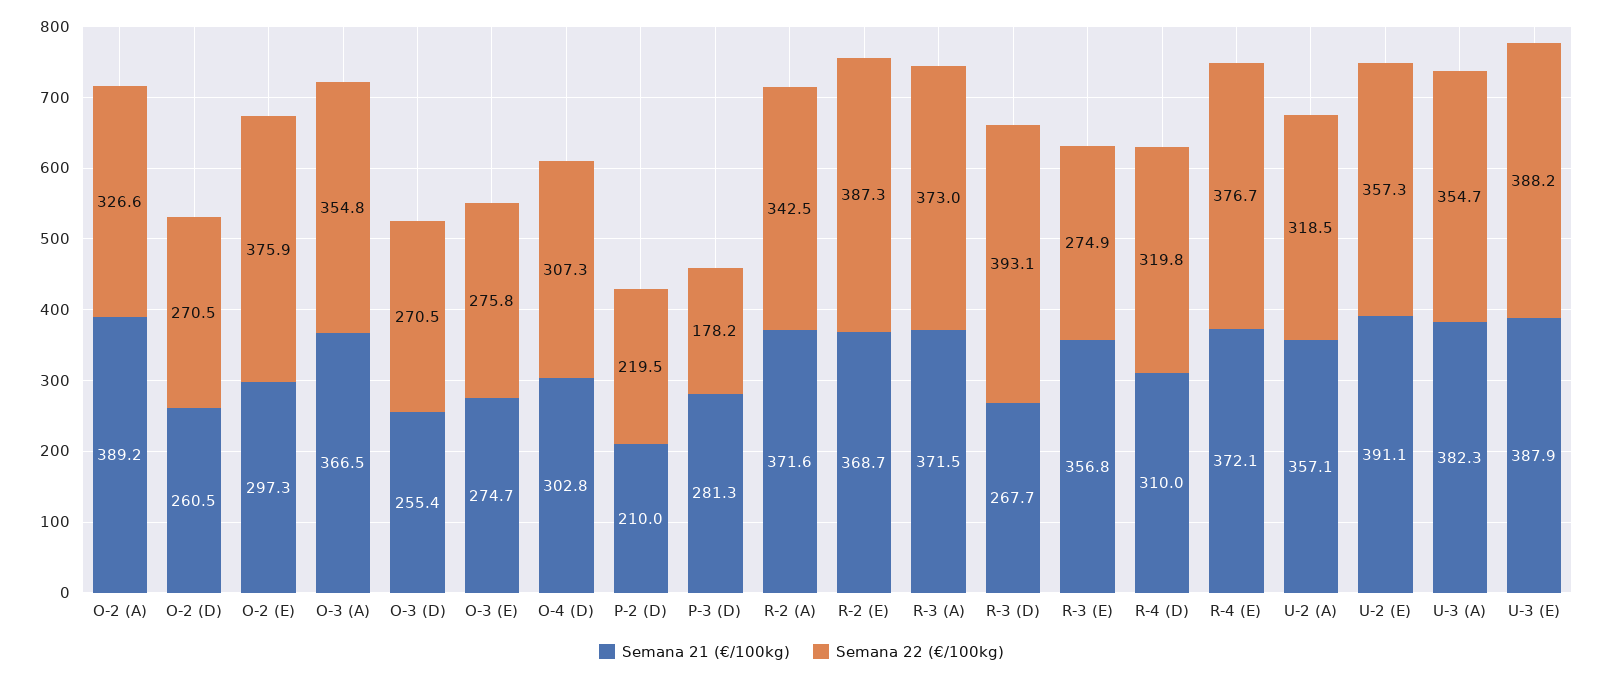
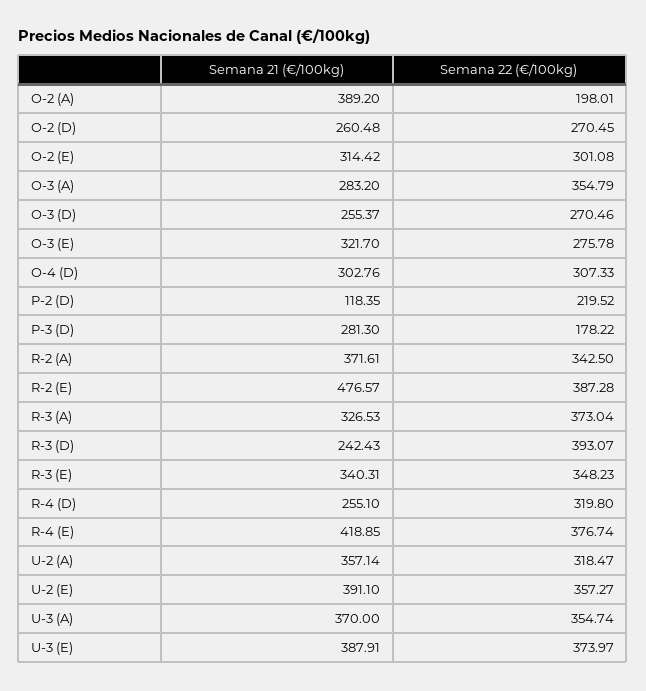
  {
    "Semana 21 (€/100kg)": {
      "O-2 (A)": 389.2,
      "O-2 (D)": 260.48,
-     "O-2 (E)": 297.3,
+     "O-2 (E)": 314.42,
-     "O-3 (A)": 366.5,
+     "O-3 (A)": 283.2,
      "O-3 (D)": 255.37,
-     "O-3 (E)": 274.7,
+     "O-3 (E)": 321.7,
      "O-4 (D)": 302.76,
-     "P-2 (D)": 210,
+     "P-2 (D)": 118.35,
      "P-3 (D)": 281.3,
      "R-2 (A)": 371.61,
-     "R-2 (E)": 368.7,
+     "R-2 (E)": 476.57,
-     "R-3 (A)": 371.5,
+     "R-3 (A)": 326.53,
-     "R-3 (D)": 267.7,
+     "R-3 (D)": 242.43,
-     "R-3 (E)": 356.8,
+     "R-3 (E)": 340.31,
-     "R-4 (D)": 310,
+     "R-4 (D)": 255.1,
-     "R-4 (E)": 372.1,
+     "R-4 (E)": 418.85,
      "U-2 (A)": 357.14,
      "U-2 (E)": 391.1,
-     "U-3 (A)": 382.3,
+     "U-3 (A)": 370,
      "U-3 (E)": 387.91
    },
    "Semana 22 (€/100kg)": {
-     "O-2 (A)": 326.6,
+     "O-2 (A)": 198.01,
      "O-2 (D)": 270.45,
-     "O-2 (E)": 375.9,
+     "O-2 (E)": 301.08,
      "O-3 (A)": 354.79,
      "O-3 (D)": 270.46,
      "O-3 (E)": 275.78,
      "O-4 (D)": 307.33,
      "P-2 (D)": 219.52,
      "P-3 (D)": 178.22,
      "R-2 (A)": 342.5,
      "R-2 (E)": 387.28,
      "R-3 (A)": 373.04,
      "R-3 (D)": 393.07,
-     "R-3 (E)": 274.9,
+     "R-3 (E)": 348.23,
      "R-4 (D)": 319.8,
      "R-4 (E)": 376.74,
      "U-2 (A)": 318.47,
      "U-2 (E)": 357.27,
      "U-3 (A)": 354.74,
-     "U-3 (E)": 388.2
+     "U-3 (E)": 373.97
    }
  }

